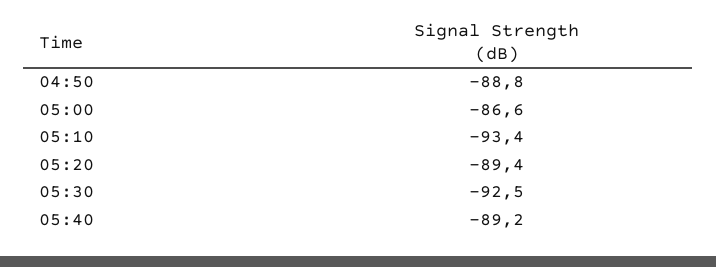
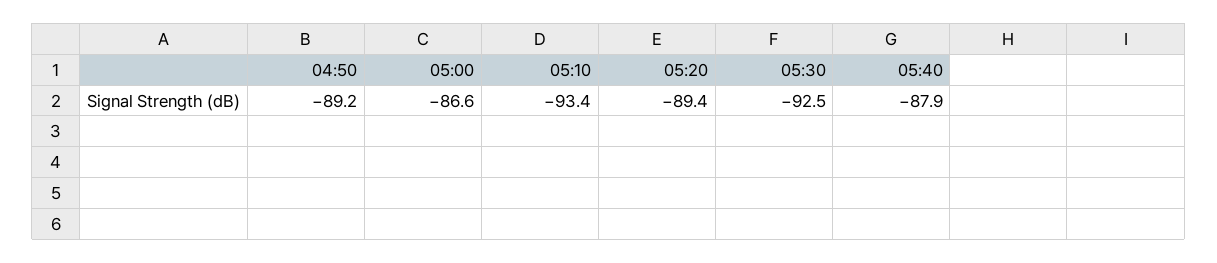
  {
-   "04:50": -88.8,
+   "04:50": -89.2,
    "05:00": -86.6,
    "05:10": -93.4,
    "05:20": -89.4,
    "05:30": -92.5,
-   "05:40": -89.2
+   "05:40": -87.9
  }

